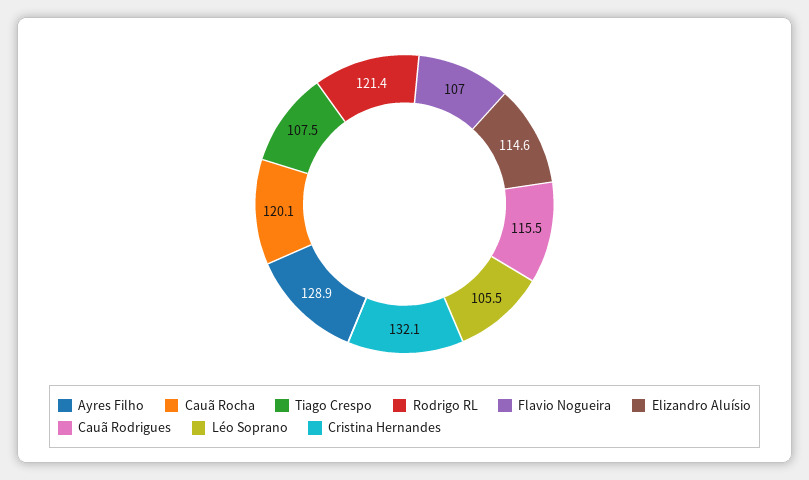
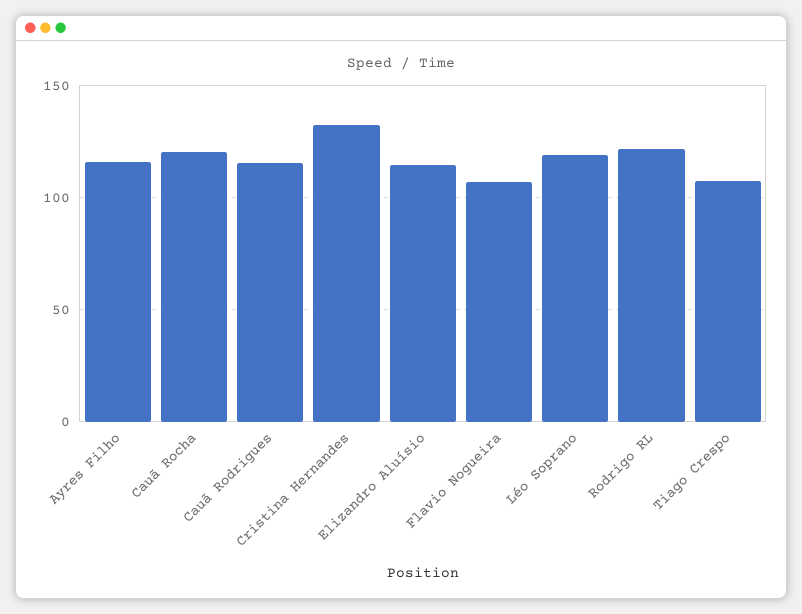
  {
-   "Ayres Filho": 128.9,
+   "Ayres Filho": 115,
    "Cauã Rocha": 120.1,
    "Tiago Crespo": 107.5,
    "Rodrigo RL": 121.4,
    "Flavio Nogueira": 107,
    "Elizandro Aluísio": 114.6,
    "Cauã Rodrigues": 115.5,
-   "Léo Soprano": 105.5,
+   "Léo Soprano": 120,
    "Cristina Hernandes": 132.1
  }

